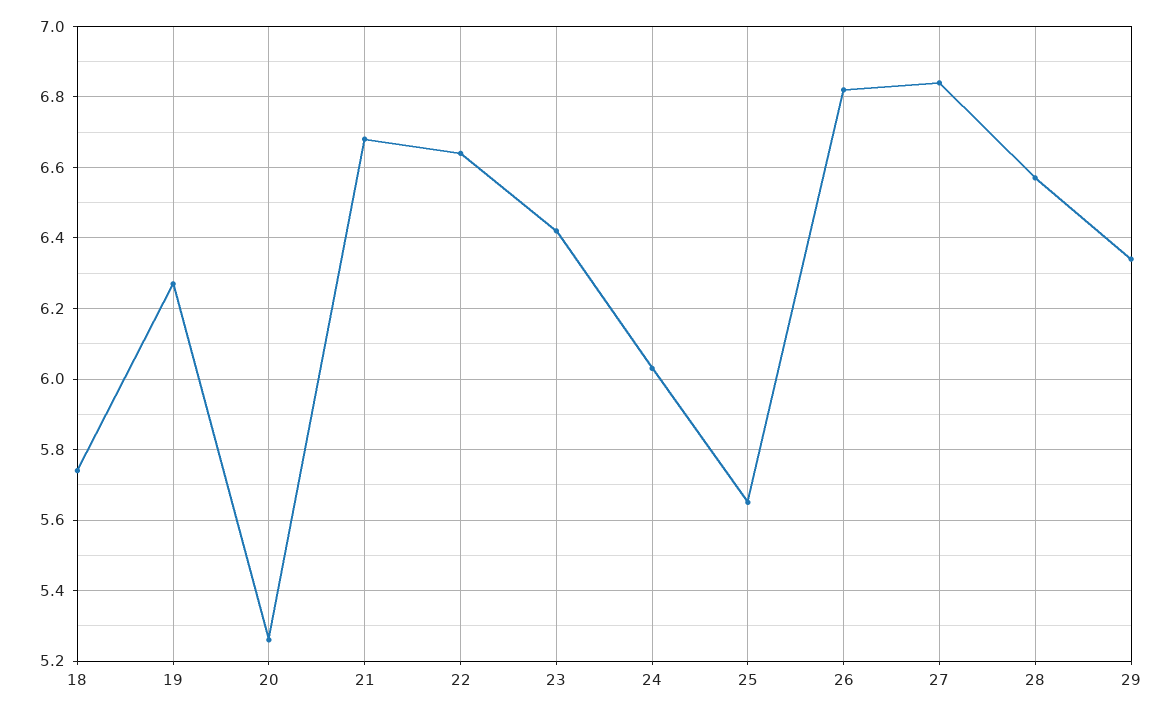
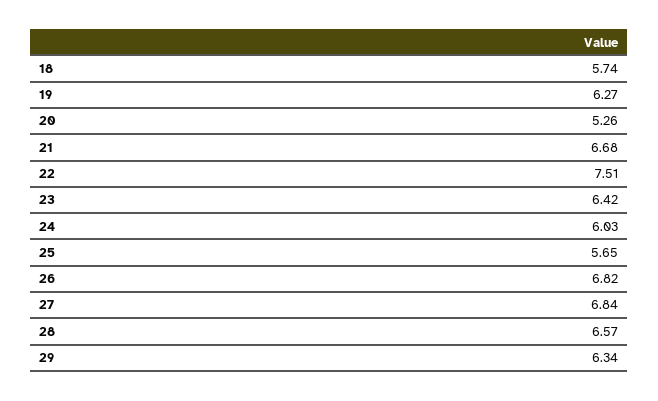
  {
    "18": 5.74,
    "19": 6.27,
    "20": 5.26,
    "21": 6.68,
-   "22": 6.65,
+   "22": 7.51,
    "23": 6.42,
    "24": 6.03,
    "25": 5.65,
    "26": 6.82,
    "27": 6.84,
    "28": 6.57,
    "29": 6.34
  }

